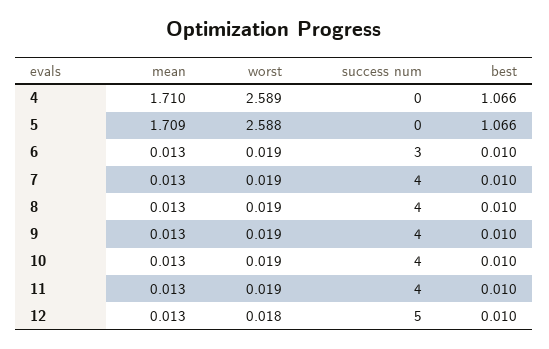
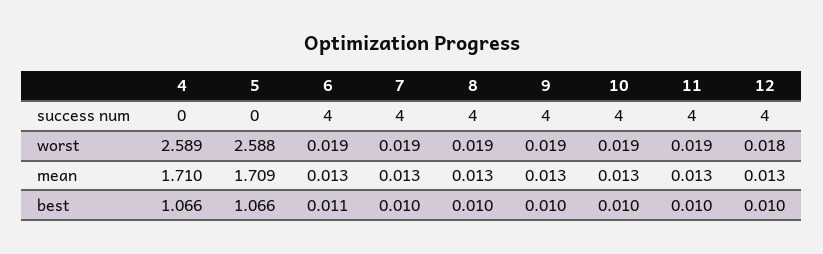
  {
    "mean": {
      "4": 1.71,
      "5": 1.709,
      "6": 0.013,
      "7": 0.013,
      "8": 0.013,
      "9": 0.013,
      "10": 0.013,
      "11": 0.013,
      "12": 0.013
    },
    "worst": {
      "4": 2.589,
      "5": 2.588,
      "6": 0.019,
      "7": 0.019,
      "8": 0.019,
      "9": 0.019,
      "10": 0.019,
      "11": 0.019,
      "12": 0.018
    },
    "success num": {
      "4": 0,
      "5": 0,
-     "6": 3,
+     "6": 4,
      "7": 4,
      "8": 4,
      "9": 4,
      "10": 4,
      "11": 4,
-     "12": 5
+     "12": 4
    },
    "best": {
      "4": 1.066,
      "5": 1.066,
-     "6": 0.01,
+     "6": 0.011,
      "7": 0.01,
      "8": 0.01,
      "9": 0.01,
      "10": 0.01,
      "11": 0.01,
      "12": 0.01
    }
  }

